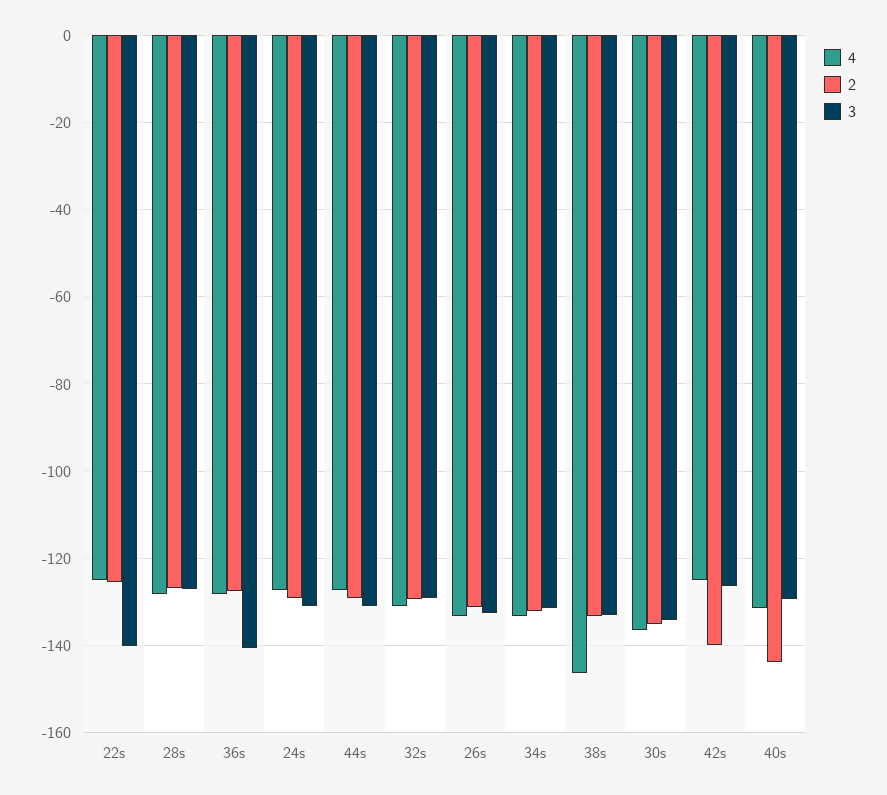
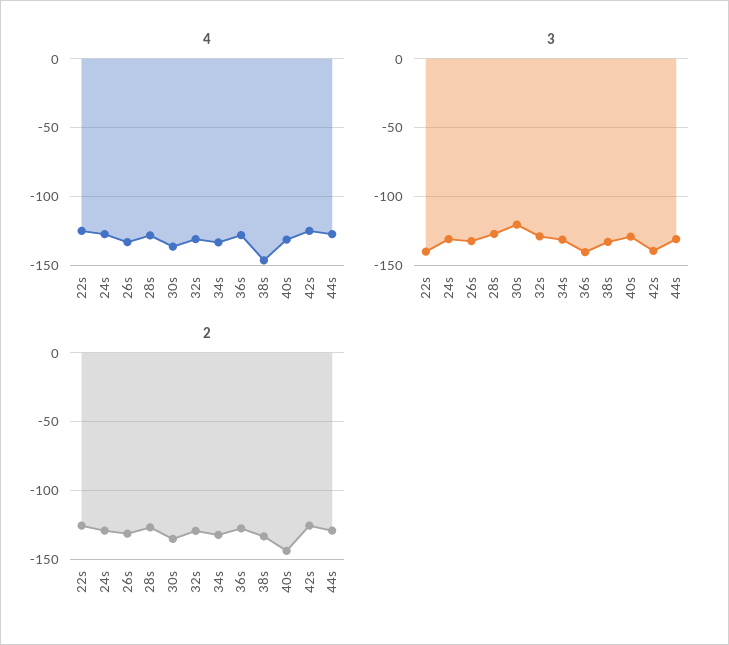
  {
    "4": {
      "22s": -126,
      "28s": -128,
      "36s": -128,
      "24s": -128,
      "44s": -128,
      "32s": -132,
      "26s": -134,
      "34s": -134,
      "38s": -146,
      "30s": -136,
      "42s": -126,
      "40s": -132
    },
    "2": {
      "22s": -126,
      "28s": -126,
      "36s": -128,
      "24s": -128,
      "44s": -128,
      "32s": -130,
      "26s": -132,
      "34s": -132,
      "38s": -134,
      "30s": -136,
-     "42s": -140,
+     "42s": -125,
      "40s": -144
    },
    "3": {
      "22s": -140,
      "28s": -128,
      "36s": -140,
      "24s": -130,
      "44s": -130,
      "32s": -128,
      "26s": -132,
      "34s": -132,
      "38s": -132,
-     "30s": -134,
+     "30s": -120,
-     "42s": -126,
+     "42s": -140,
      "40s": -130
    }
  }

